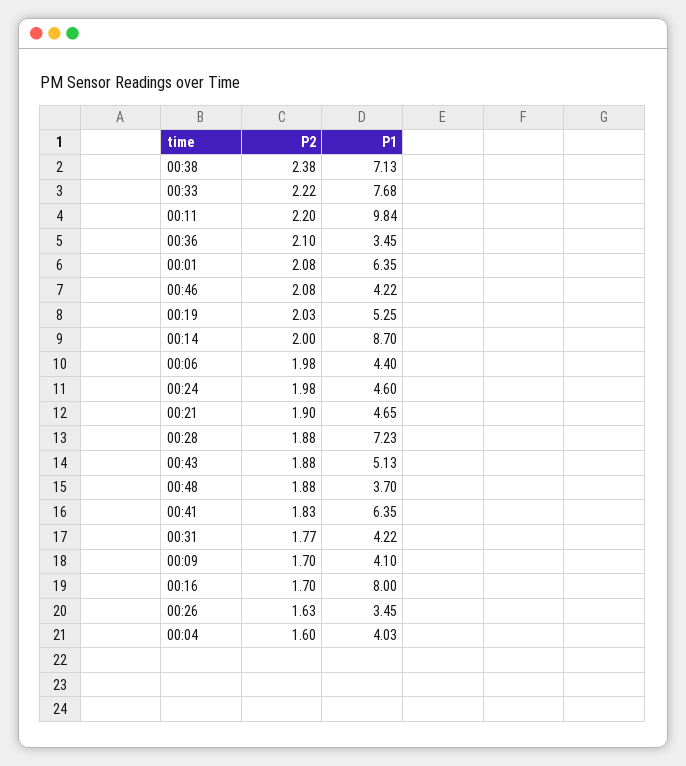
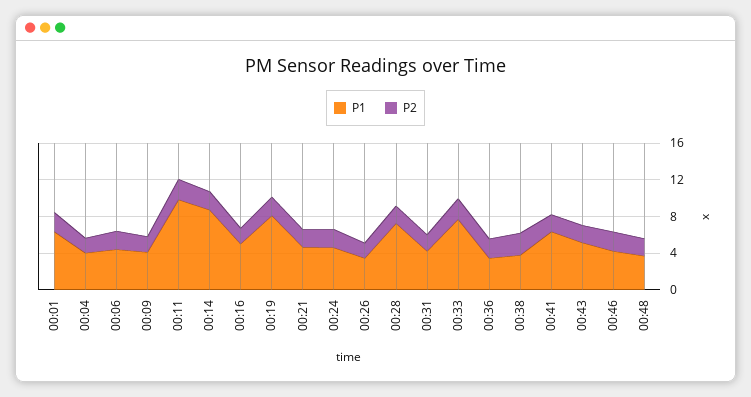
  {
    "P2": {
      "00:38": 2.38,
      "00:33": 2.22,
      "00:11": 2.2,
      "00:36": 2.1,
      "00:01": 2.08,
      "00:46": 2.08,
      "00:19": 2.03,
      "00:14": 2,
      "00:06": 1.98,
      "00:24": 1.98,
      "00:21": 1.9,
      "00:28": 1.88,
      "00:43": 1.88,
      "00:48": 1.88,
      "00:41": 1.83,
      "00:31": 1.77,
      "00:09": 1.7,
      "00:16": 1.7,
      "00:26": 1.63,
      "00:04": 1.6
    },
    "P1": {
-     "00:38": 7.13,
+     "00:38": 4,
      "00:33": 7.68,
      "00:11": 9.84,
      "00:36": 3.45,
      "00:01": 6.35,
      "00:46": 4.22,
-     "00:19": 5.25,
+     "00:19": 8,
      "00:14": 8.7,
      "00:06": 4.4,
      "00:24": 4.6,
      "00:21": 4.65,
      "00:28": 7.23,
      "00:43": 5.13,
      "00:48": 3.7,
      "00:41": 6.35,
      "00:31": 4.22,
      "00:09": 4.1,
-     "00:16": 8,
+     "00:16": 5,
      "00:26": 3.45,
      "00:04": 4.03
    }
  }

